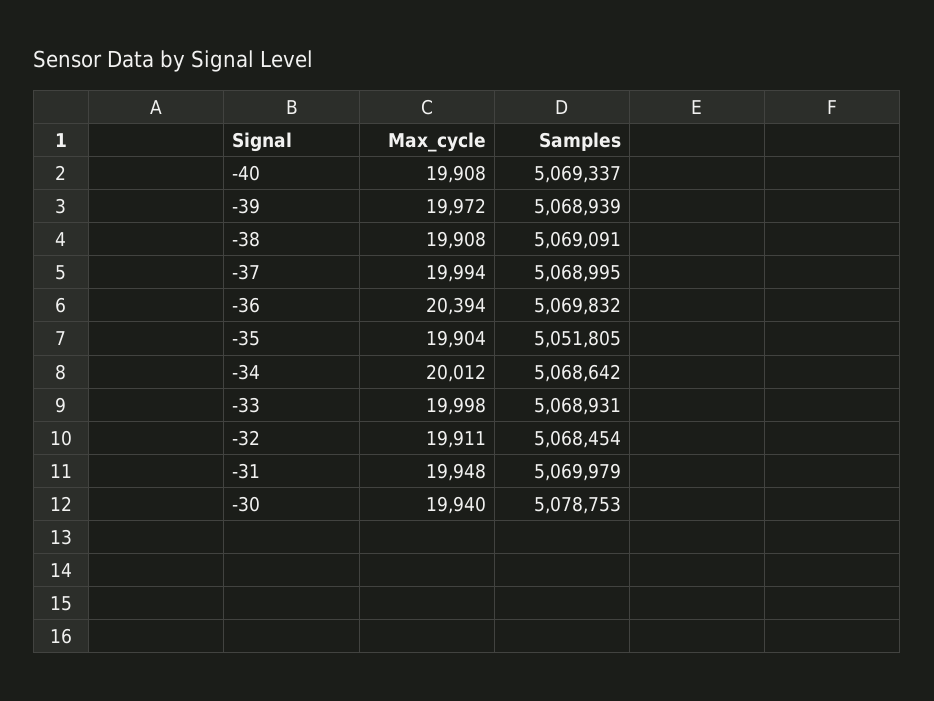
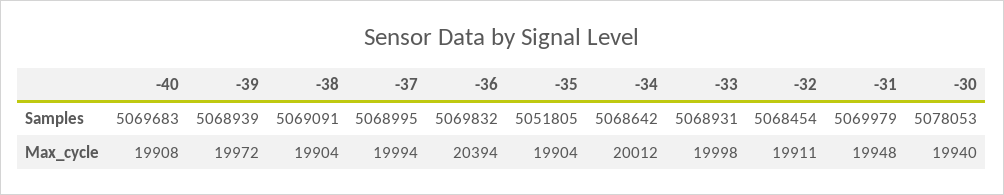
  {
    "Max_cycle": {
      "-40": 19908,
      "-39": 19972,
-     "-38": 19908,
+     "-38": 19904,
      "-37": 19994,
      "-36": 20394,
      "-35": 19904,
      "-34": 20012,
      "-33": 19998,
      "-32": 19911,
      "-31": 19948,
      "-30": 19940
    },
    "Samples": {
-     "-40": 5069337,
+     "-40": 5069683,
      "-39": 5068939,
      "-38": 5069091,
      "-37": 5068995,
      "-36": 5069832,
      "-35": 5051805,
      "-34": 5068642,
      "-33": 5068931,
      "-32": 5068454,
      "-31": 5069979,
-     "-30": 5078753
+     "-30": 5078053
    }
  }

